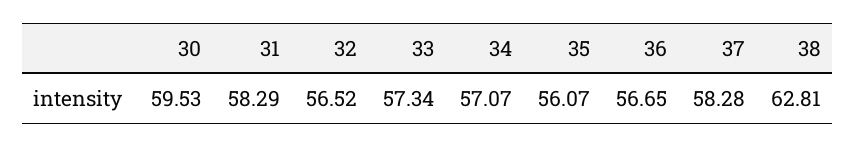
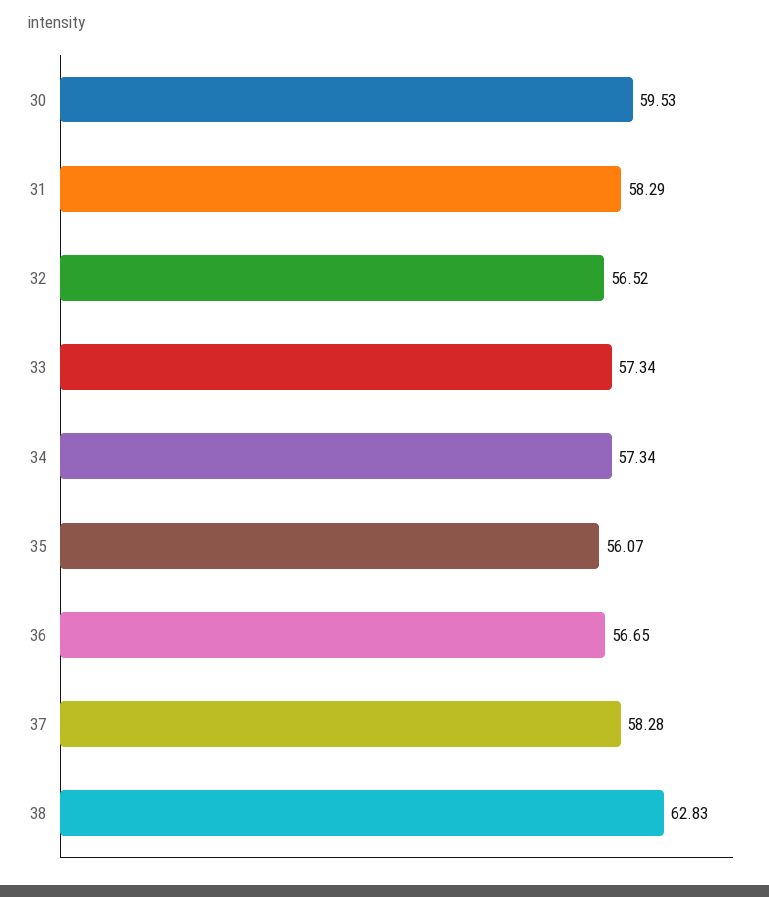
  {
    "30": 59.53,
    "31": 58.29,
    "32": 56.52,
    "33": 57.34,
-   "34": 57.07,
+   "34": 57.34,
    "35": 56.07,
    "36": 56.65,
    "37": 58.28,
-   "38": 62.81
+   "38": 62.83
  }

